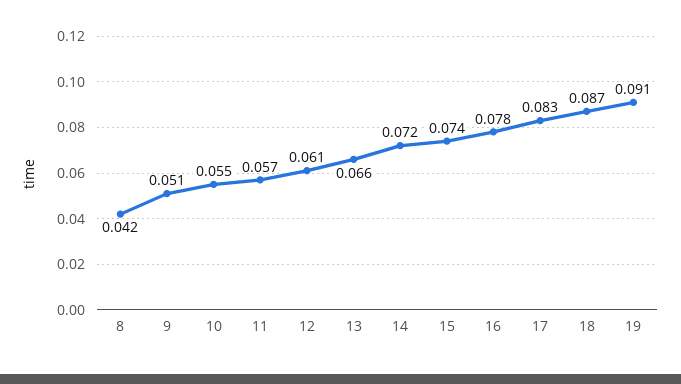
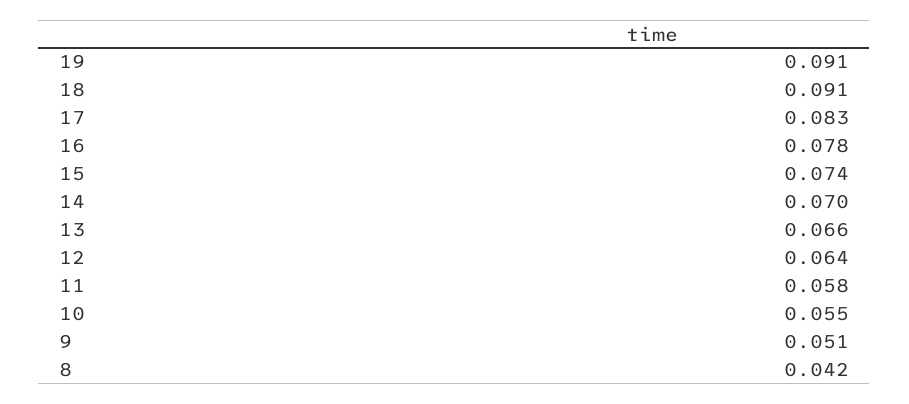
  {
    "8": 0.042,
    "9": 0.051,
    "10": 0.055,
-   "11": 0.057,
+   "11": 0.058,
-   "12": 0.061,
+   "12": 0.064,
    "13": 0.066,
-   "14": 0.072,
+   "14": 0.07,
    "15": 0.074,
    "16": 0.078,
    "17": 0.083,
-   "18": 0.087,
+   "18": 0.091,
    "19": 0.091
  }

